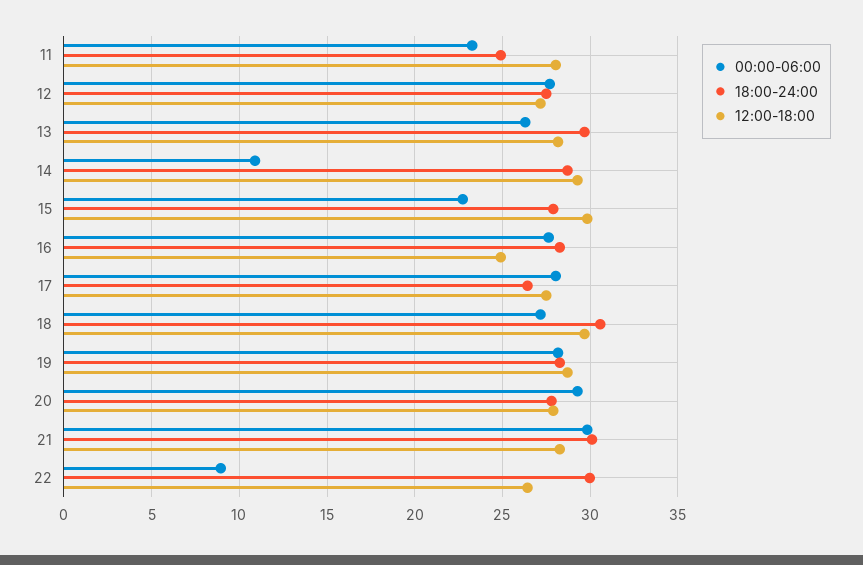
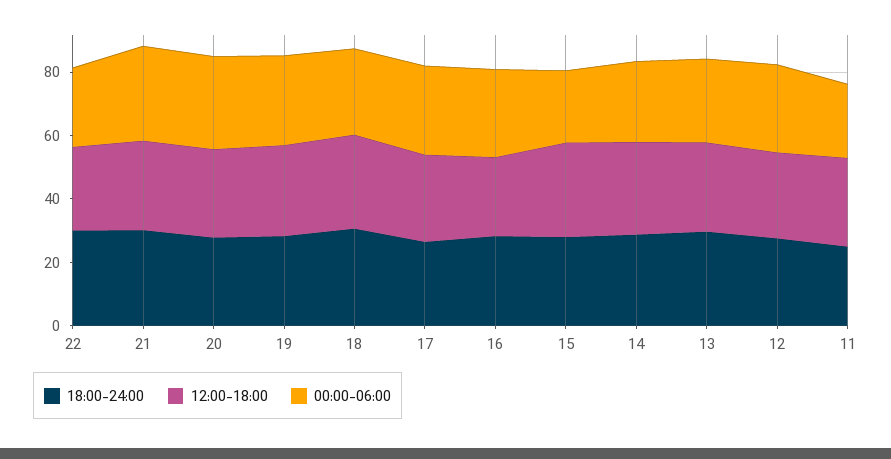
  {
    "00:00-06:00": {
      "11": 23.5,
      "12": 27.5,
      "13": 26.5,
-     "14": 11,
+     "14": 25,
      "15": 22.5,
      "16": 27.5,
      "17": 28,
      "18": 27,
      "19": 28,
      "20": 29.5,
      "21": 30,
-     "22": 9
+     "22": 25
    },
    "18:00-24:00": {
      "11": 25,
      "12": 27.5,
      "13": 29.5,
      "14": 28.5,
      "15": 28,
      "16": 28.5,
      "17": 26.5,
      "18": 30.5,
      "19": 28.5,
      "20": 28,
      "21": 30,
      "22": 30
    },
    "12:00-18:00": {
      "11": 28,
      "12": 27,
      "13": 28,
      "14": 29.5,
      "15": 30,
      "16": 25,
      "17": 27.5,
      "18": 29.5,
      "19": 28.5,
      "20": 28,
      "21": 28.5,
      "22": 26.5
    }
  }

